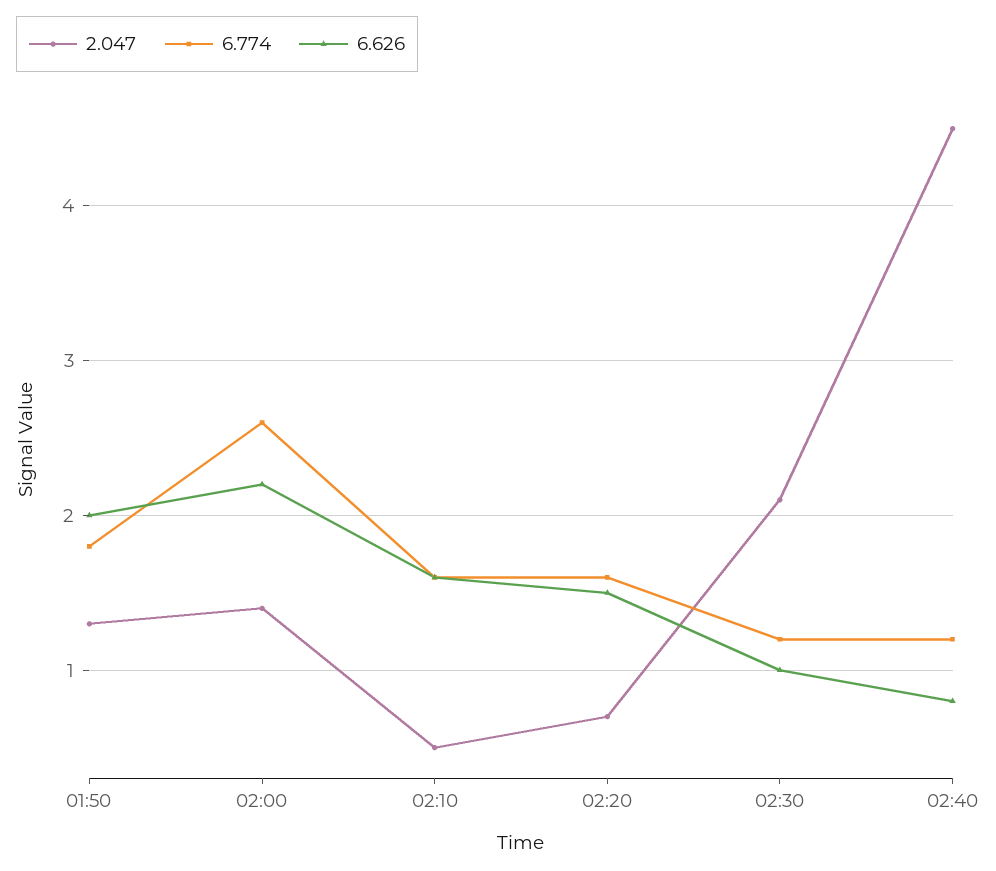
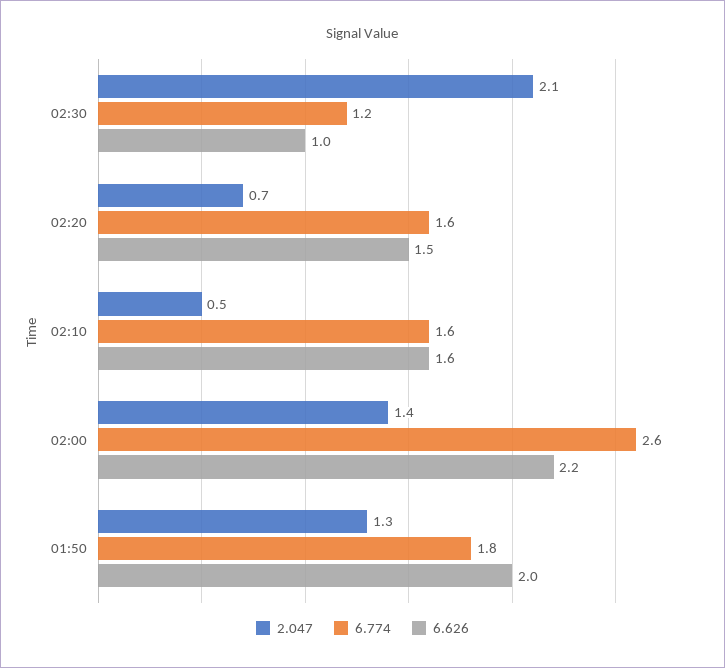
  {
    "2.047": {
      "01:50": 1.3,
      "02:00": 1.4,
      "02:10": 0.5,
      "02:20": 0.7,
-     "02:30": 2.1,
+     "02:30": 2.1
-     "02:40": 4.5
    },
    "6.774": {
      "01:50": 1.8,
      "02:00": 2.6,
      "02:10": 1.6,
      "02:20": 1.6,
-     "02:30": 1.2,
+     "02:30": 1.2
-     "02:40": 1.2
    },
    "6.626": {
      "01:50": 2,
      "02:00": 2.2,
      "02:10": 1.6,
      "02:20": 1.5,
-     "02:30": 1,
+     "02:30": 1
-     "02:40": 0.8
    }
  }

